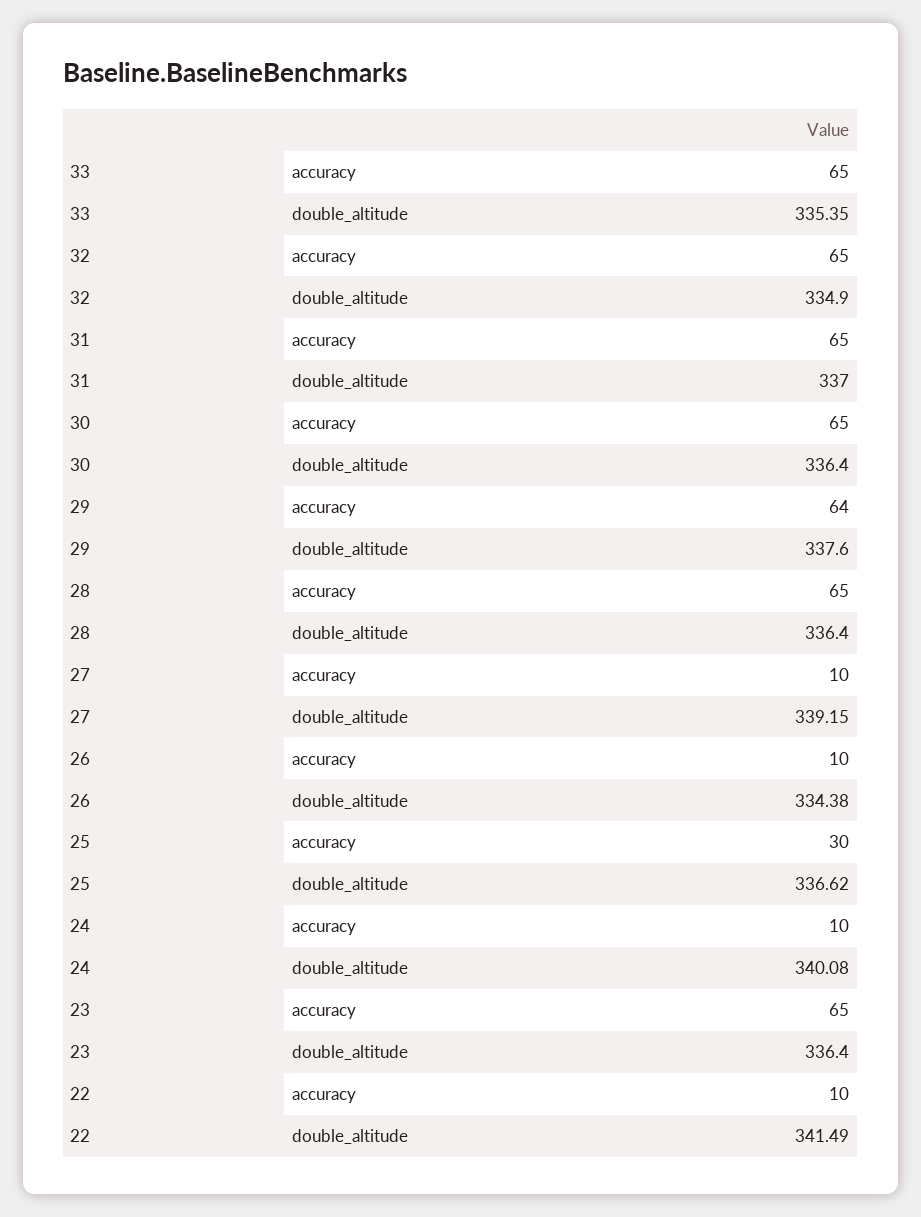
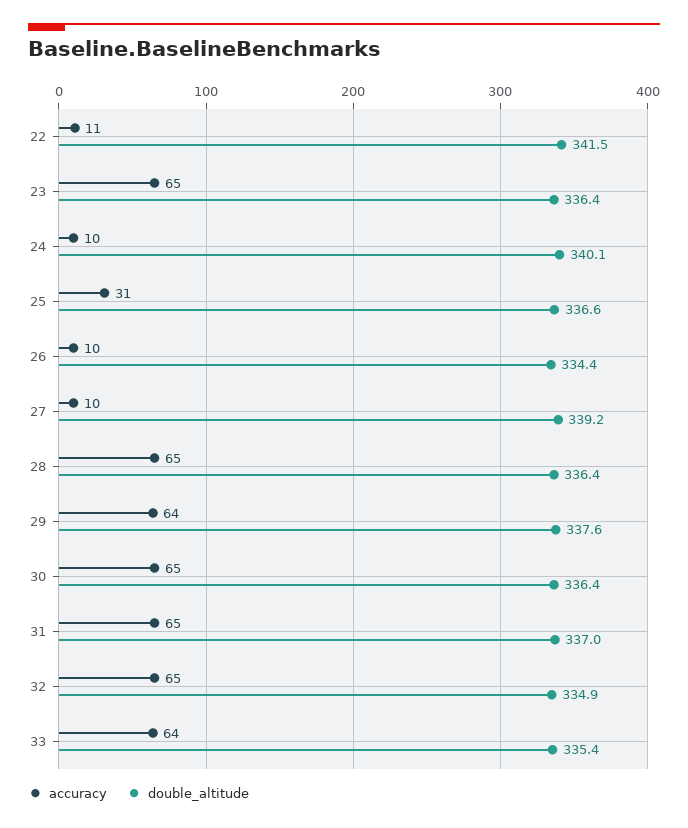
  {
    "accuracy": {
-     "33": 65,
+     "33": 64,
      "32": 65,
      "31": 65,
      "30": 65,
      "29": 64,
      "28": 65,
      "27": 10,
      "26": 10,
-     "25": 30,
+     "25": 31,
      "24": 10,
      "23": 65,
-     "22": 10
+     "22": 11
    },
    "double_altitude": {
      "33": 335.35,
      "32": 334.9,
      "31": 337,
      "30": 336.4,
      "29": 337.6,
      "28": 336.4,
      "27": 339.15,
      "26": 334.38,
      "25": 336.62,
      "24": 340.08,
      "23": 336.4,
      "22": 341.49
    }
  }

